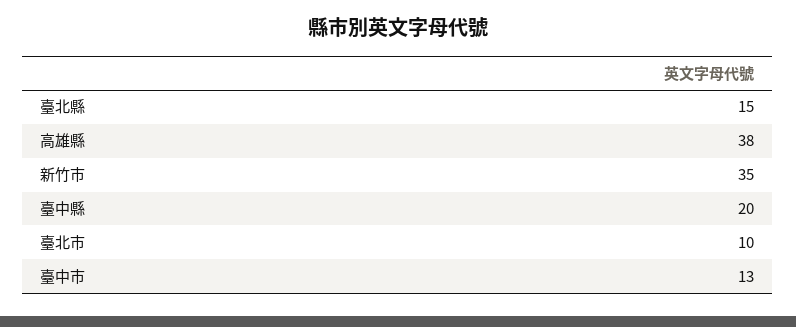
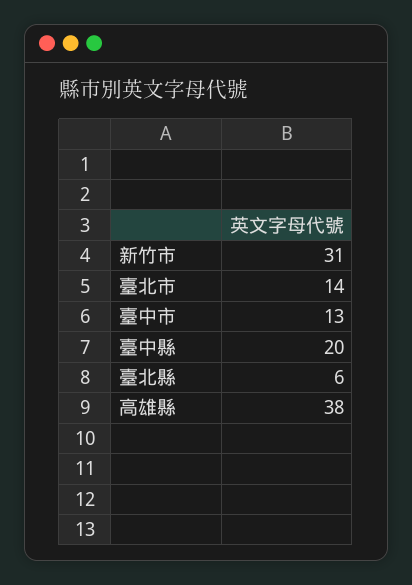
  {
-   "臺北縣": 15,
+   "臺北縣": 6,
    "高雄縣": 38,
-   "新竹市": 35,
+   "新竹市": 31,
    "臺中縣": 20,
-   "臺北市": 10,
+   "臺北市": 14,
    "臺中市": 13
  }

